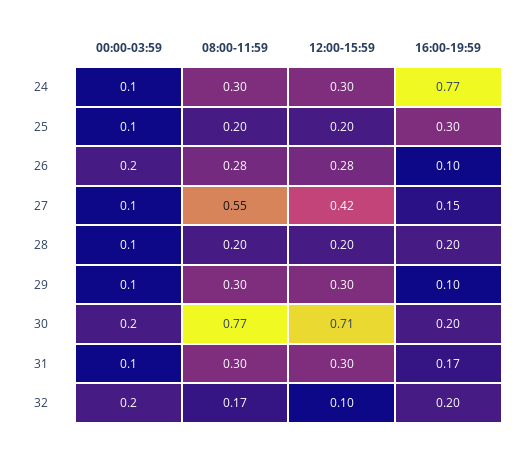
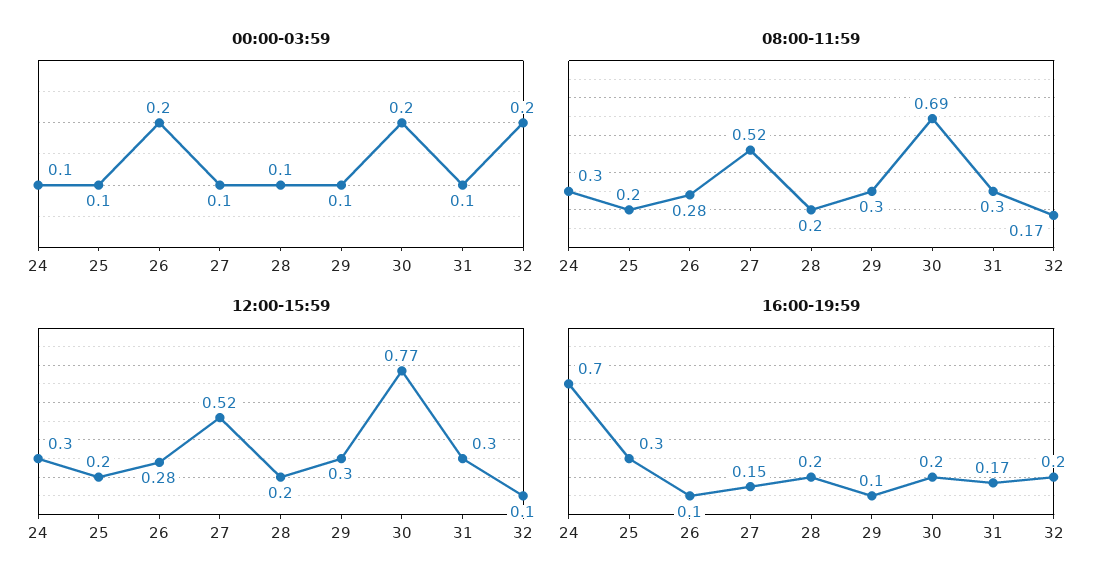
  {
    "00:00-03:59": {
      "24": 0.1,
      "25": 0.1,
      "26": 0.2,
      "27": 0.1,
      "28": 0.1,
      "29": 0.1,
      "30": 0.2,
      "31": 0.1,
      "32": 0.2
    },
    "08:00-11:59": {
      "24": 0.3,
      "25": 0.2,
      "26": 0.28,
-     "27": 0.55,
+     "27": 0.52,
      "28": 0.2,
      "29": 0.3,
-     "30": 0.77,
+     "30": 0.69,
      "31": 0.3,
      "32": 0.17
    },
    "12:00-15:59": {
      "24": 0.3,
      "25": 0.2,
      "26": 0.28,
-     "27": 0.42,
+     "27": 0.52,
      "28": 0.2,
      "29": 0.3,
-     "30": 0.71,
+     "30": 0.77,
      "31": 0.3,
      "32": 0.1
    },
    "16:00-19:59": {
-     "24": 0.77,
+     "24": 0.7,
      "25": 0.3,
      "26": 0.1,
      "27": 0.15,
      "28": 0.2,
      "29": 0.1,
      "30": 0.2,
      "31": 0.17,
      "32": 0.2
    }
  }

